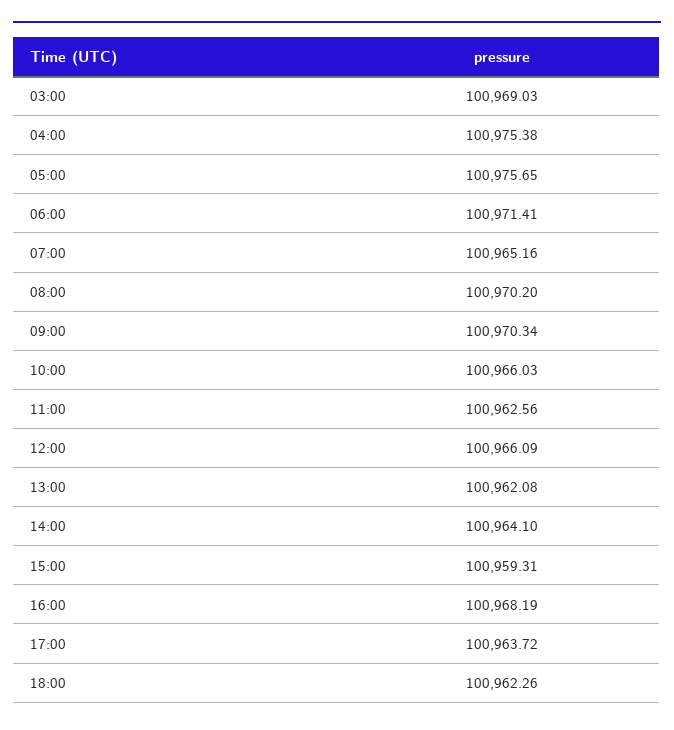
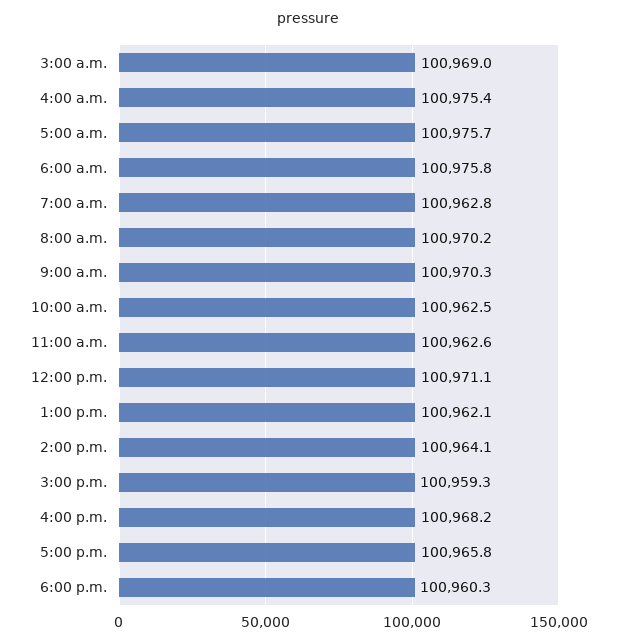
  {
    "03:00": 100969.03,
    "04:00": 100975.38,
    "05:00": 100975.65,
-   "06:00": 100971.41,
+   "06:00": 100975.8,
-   "07:00": 100965.16,
+   "07:00": 100962.8,
    "08:00": 100970.2,
    "09:00": 100970.34,
-   "10:00": 100966.03,
+   "10:00": 100962.5,
    "11:00": 100962.56,
-   "12:00": 100966.09,
+   "12:00": 100971.1,
    "13:00": 100962.08,
    "14:00": 100964.1,
    "15:00": 100959.31,
    "16:00": 100968.19,
-   "17:00": 100963.72,
+   "17:00": 100965.8,
-   "18:00": 100962.26
+   "18:00": 100960.3
  }

